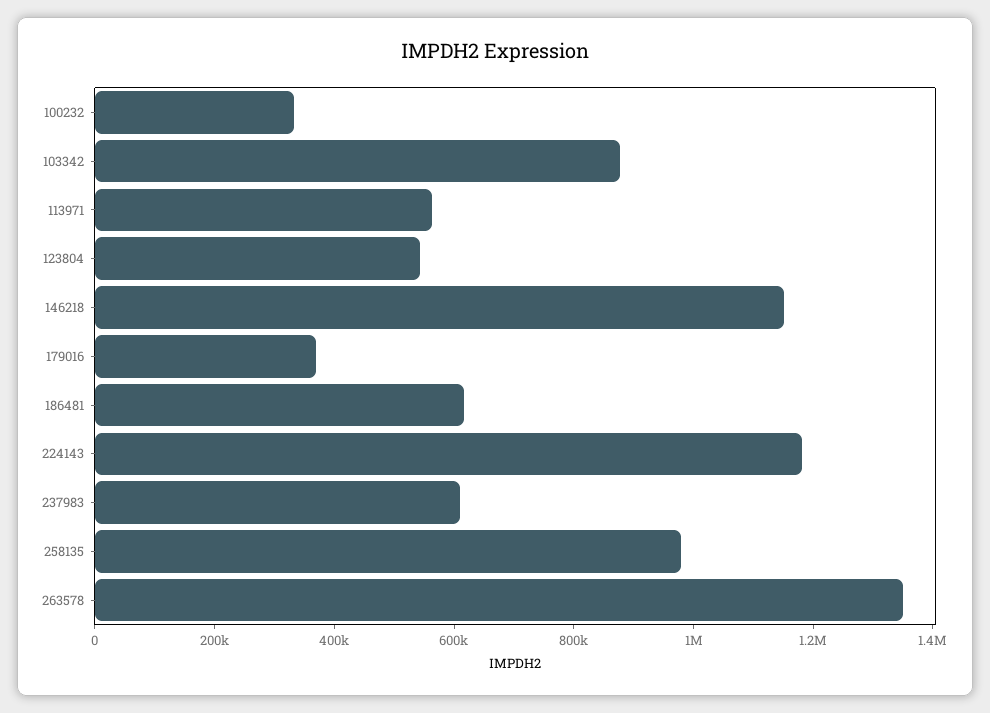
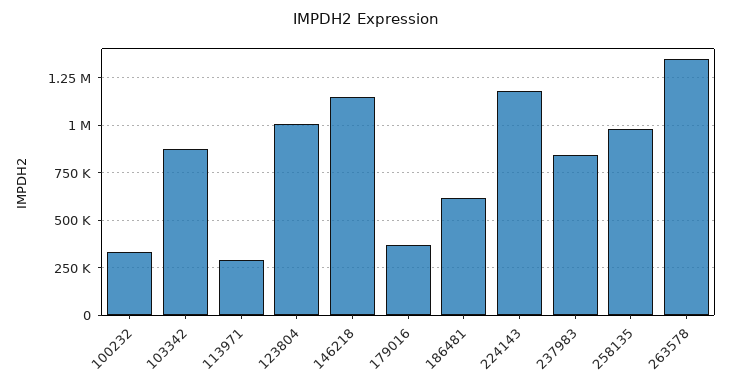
  {
    "100232": 350000,
    "103342": 900000,
-   "113971": 550000,
+   "113971": 300000,
-   "123804": 550000,
+   "123804": 1000000,
    "146218": 1150000,
    "179016": 350000,
    "186481": 600000,
    "224143": 1200000,
-   "237983": 600000,
+   "237983": 850000,
    "258135": 1000000,
    "263578": 1350000
  }

